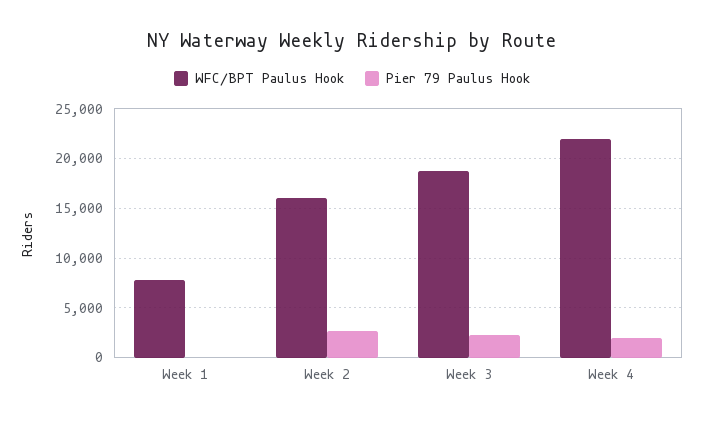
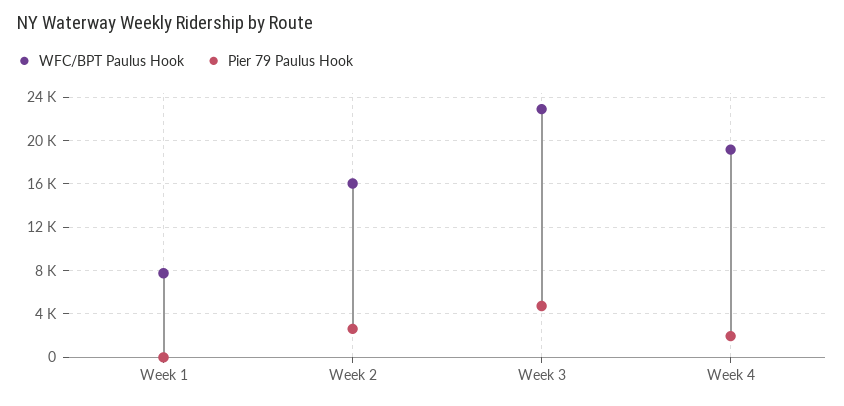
  {
    "WFC/BPT Paulus Hook": {
      "Week 1": 8000,
      "Week 2": 16000,
-     "Week 3": 19000,
+     "Week 3": 23000,
-     "Week 4": 22000
+     "Week 4": 19000
    },
    "Pier 79 Paulus Hook": {
      "Week 1": 0,
      "Week 2": 3000,
-     "Week 3": 2000,
+     "Week 3": 5000,
      "Week 4": 2000
    }
  }

